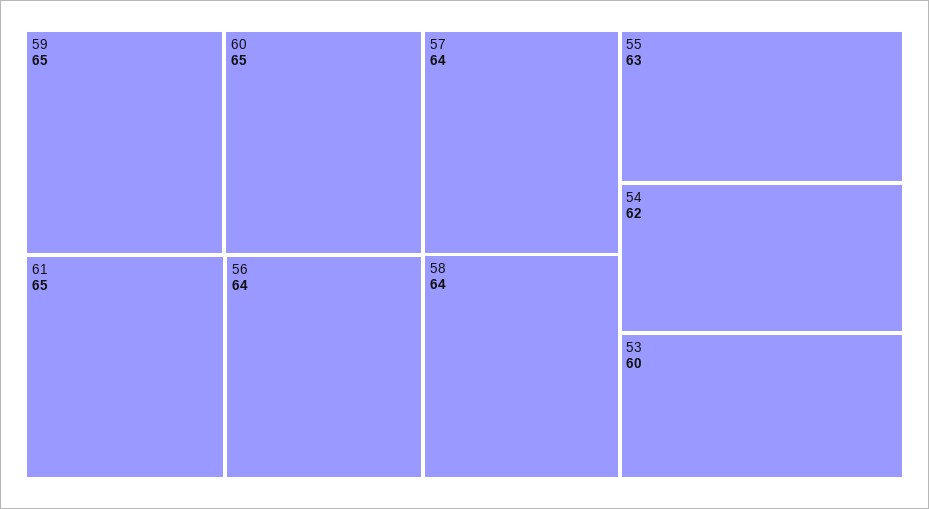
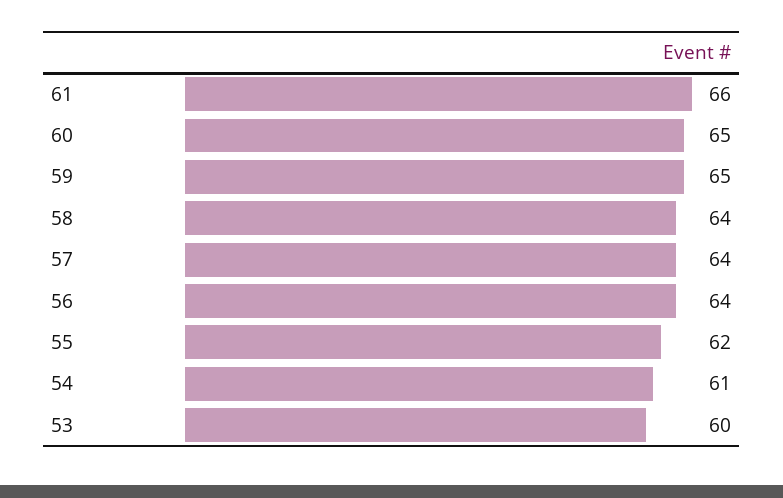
  {
    "59": 65,
    "60": 65,
-   "61": 65,
+   "61": 66,
    "56": 64,
    "57": 64,
    "58": 64,
-   "55": 63,
+   "55": 62,
-   "54": 62,
+   "54": 61,
    "53": 60
  }

